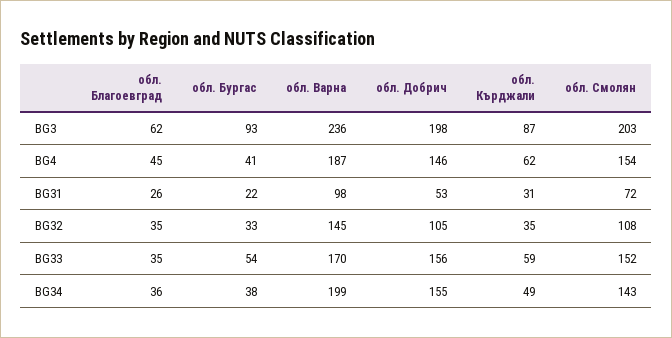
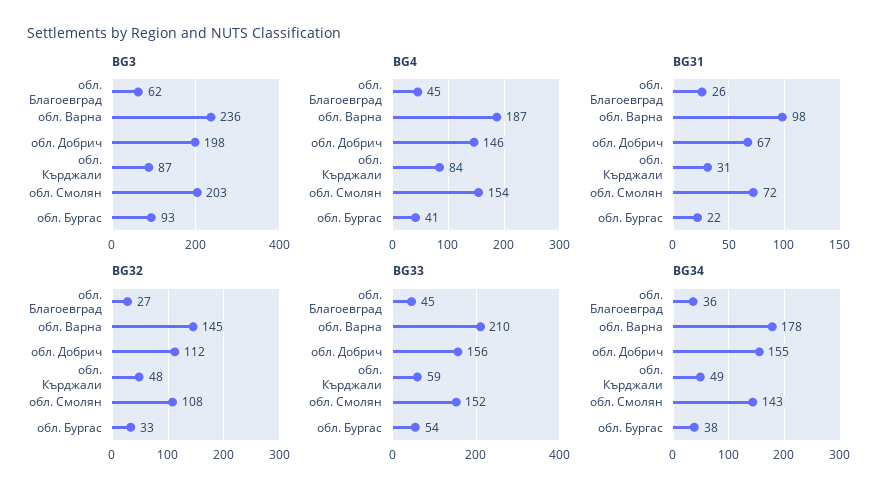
  {
    "BG3": {
      "обл. Благоевград": 62,
      "обл. Бургас": 93,
      "обл. Варна": 236,
      "обл. Добрич": 198,
      "обл. Кърджали": 87,
      "обл. Смолян": 203
    },
    "BG4": {
      "обл. Благоевград": 45,
      "обл. Бургас": 41,
      "обл. Варна": 187,
      "обл. Добрич": 146,
-     "обл. Кърджали": 62,
+     "обл. Кърджали": 84,
      "обл. Смолян": 154
    },
    "BG31": {
      "обл. Благоевград": 26,
      "обл. Бургас": 22,
      "обл. Варна": 98,
-     "обл. Добрич": 53,
+     "обл. Добрич": 67,
      "обл. Кърджали": 31,
      "обл. Смолян": 72
    },
    "BG32": {
-     "обл. Благоевград": 35,
+     "обл. Благоевград": 27,
      "обл. Бургас": 33,
      "обл. Варна": 145,
-     "обл. Добрич": 105,
+     "обл. Добрич": 112,
-     "обл. Кърджали": 35,
+     "обл. Кърджали": 48,
      "обл. Смолян": 108
    },
    "BG33": {
-     "обл. Благоевград": 35,
+     "обл. Благоевград": 45,
      "обл. Бургас": 54,
-     "обл. Варна": 170,
+     "обл. Варна": 210,
      "обл. Добрич": 156,
      "обл. Кърджали": 59,
      "обл. Смолян": 152
    },
    "BG34": {
      "обл. Благоевград": 36,
      "обл. Бургас": 38,
-     "обл. Варна": 199,
+     "обл. Варна": 178,
      "обл. Добрич": 155,
      "обл. Кърджали": 49,
      "обл. Смолян": 143
    }
  }

